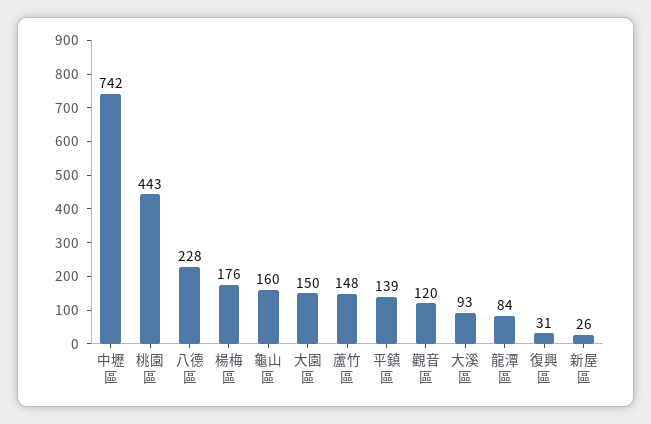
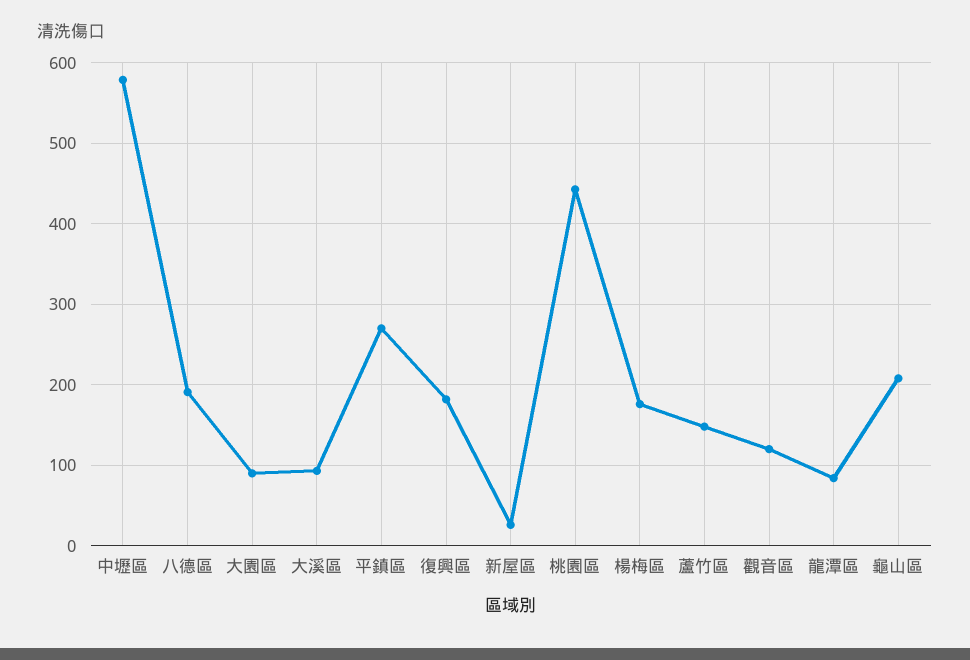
  {
-   "中壢區": 742,
+   "中壢區": 580,
    "桃園區": 443,
-   "八德區": 228,
+   "八德區": 190,
    "楊梅區": 176,
-   "龜山區": 160,
+   "龜山區": 210,
-   "大園區": 150,
+   "大園區": 90,
    "蘆竹區": 148,
-   "平鎮區": 139,
+   "平鎮區": 270,
    "觀音區": 120,
    "大溪區": 93,
    "龍潭區": 84,
-   "復興區": 31,
+   "復興區": 180,
    "新屋區": 26
  }

